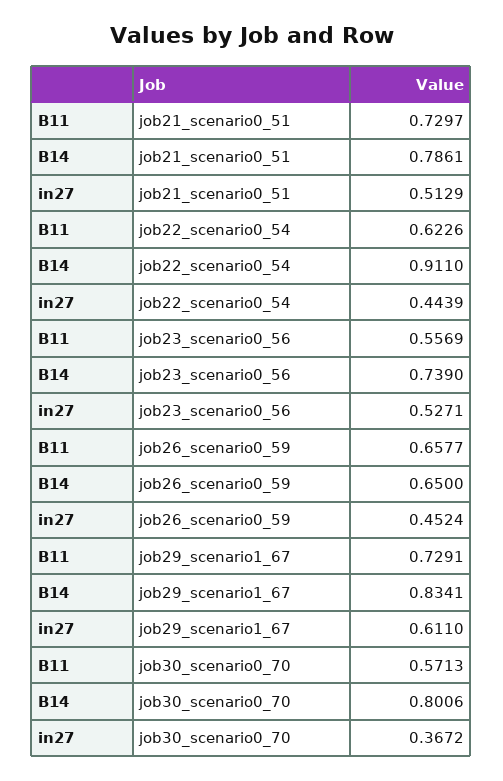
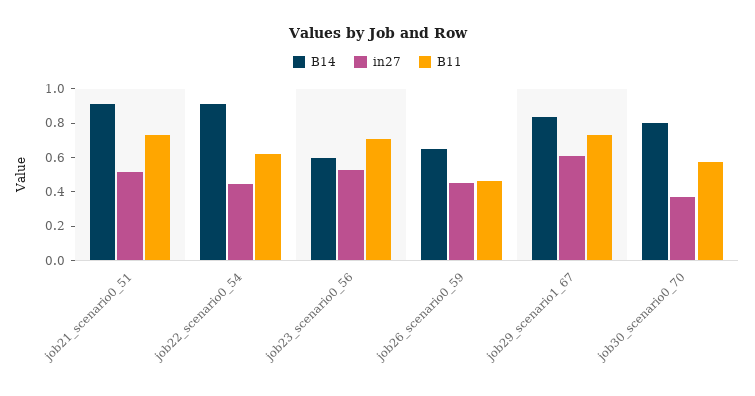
  {
    "B11": {
      "job21_scenario0_51": 0.7297,
      "job22_scenario0_54": 0.6226,
-     "job23_scenario0_56": 0.5569,
+     "job23_scenario0_56": 0.7,
-     "job26_scenario0_59": 0.6577,
+     "job26_scenario0_59": 0.45,
      "job29_scenario1_67": 0.7291,
      "job30_scenario0_70": 0.5713
    },
    "B14": {
-     "job21_scenario0_51": 0.7861,
+     "job21_scenario0_51": 0.9,
      "job22_scenario0_54": 0.911,
-     "job23_scenario0_56": 0.739,
+     "job23_scenario0_56": 0.6,
      "job26_scenario0_59": 0.65,
      "job29_scenario1_67": 0.8341,
      "job30_scenario0_70": 0.8006
    },
    "in27": {
      "job21_scenario0_51": 0.5129,
      "job22_scenario0_54": 0.4439,
      "job23_scenario0_56": 0.5271,
      "job26_scenario0_59": 0.4524,
      "job29_scenario1_67": 0.611,
      "job30_scenario0_70": 0.3672
    }
  }

